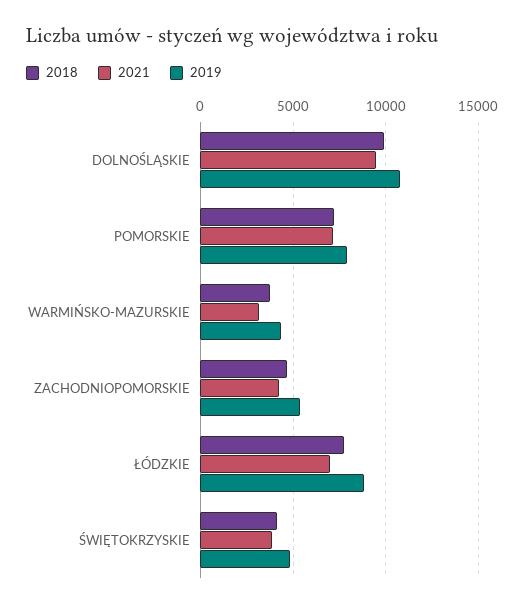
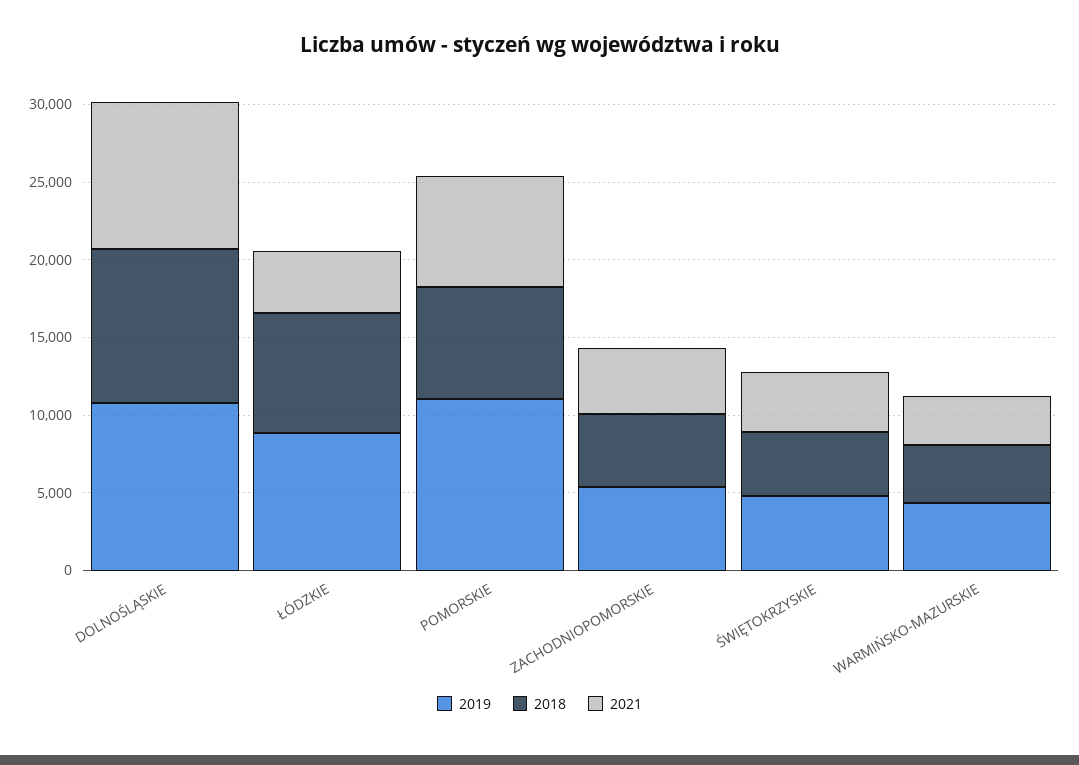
  {
    "2018": {
      "DOLNOŚLĄSKIE": 10000,
      "POMORSKIE": 7000,
      "WARMIŃSKO-MAZURSKIE": 3500,
      "ZACHODNIOPOMORSKIE": 4500,
      "ŁÓDZKIE": 7500,
      "ŚWIĘTOKRZYSKIE": 4000
    },
    "2021": {
      "DOLNOŚLĄSKIE": 9500,
      "POMORSKIE": 7000,
      "WARMIŃSKO-MAZURSKIE": 3000,
      "ZACHODNIOPOMORSKIE": 4500,
-     "ŁÓDZKIE": 7000,
+     "ŁÓDZKIE": 4000,
      "ŚWIĘTOKRZYSKIE": 4000
    },
    "2019": {
      "DOLNOŚLĄSKIE": 11000,
-     "POMORSKIE": 8000,
+     "POMORSKIE": 11000,
      "WARMIŃSKO-MAZURSKIE": 4500,
      "ZACHODNIOPOMORSKIE": 5500,
      "ŁÓDZKIE": 9000,
      "ŚWIĘTOKRZYSKIE": 5000
    }
  }

